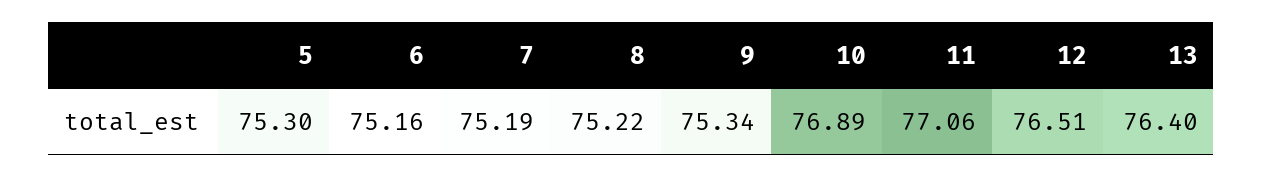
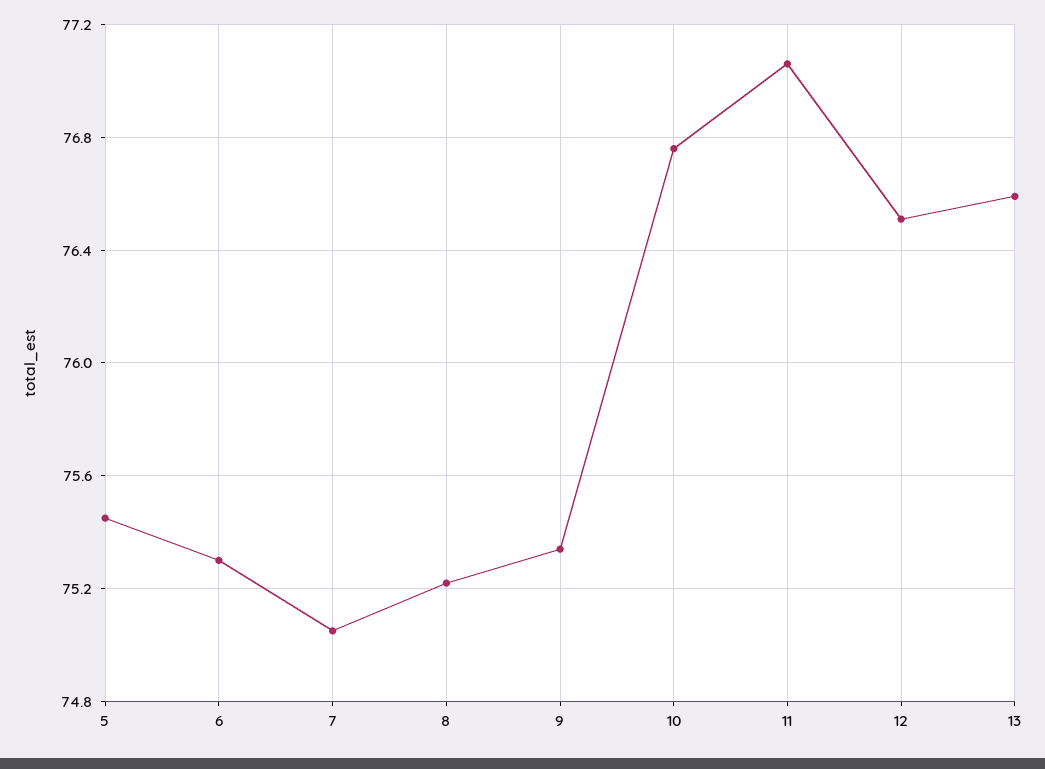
  {
-   "5": 75.3,
+   "5": 75.45,
-   "6": 75.16,
+   "6": 75.3,
-   "7": 75.19,
+   "7": 75.05,
    "8": 75.22,
    "9": 75.34,
-   "10": 76.89,
+   "10": 76.75,
    "11": 77.06,
    "12": 76.51,
-   "13": 76.4
+   "13": 76.6
  }

